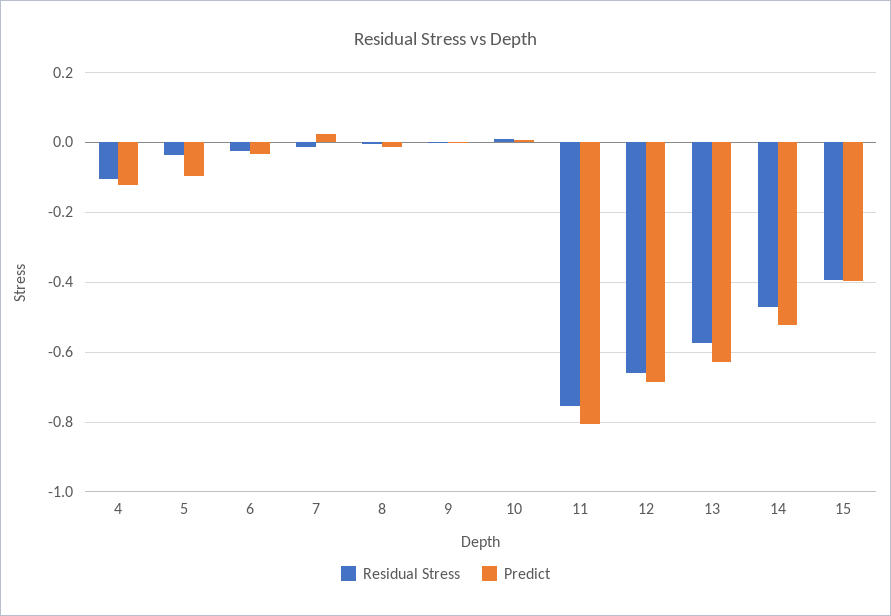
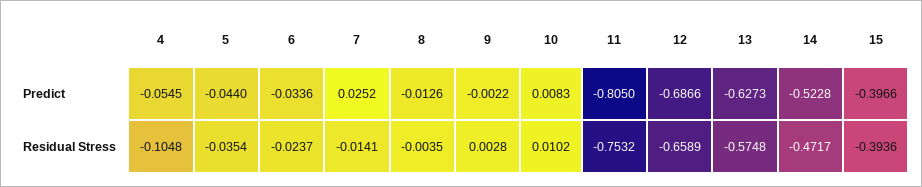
  {
    "Residual Stress": {
      "4": -0.1048,
      "5": -0.0354,
      "6": -0.0237,
      "7": -0.0141,
      "8": -0.0035,
      "9": 0.0028,
      "10": 0.0102,
      "11": -0.7532,
      "12": -0.6589,
      "13": -0.5748,
      "14": -0.4717,
      "15": -0.3936
    },
    "Predict": {
-     "4": -0.12,
+     "4": -0.0545,
-     "5": -0.1,
+     "5": -0.044,
      "6": -0.0336,
      "7": 0.0252,
      "8": -0.0126,
      "9": -0.0022,
      "10": 0.0083,
      "11": -0.805,
      "12": -0.6866,
      "13": -0.6273,
      "14": -0.5228,
      "15": -0.3966
    }
  }

